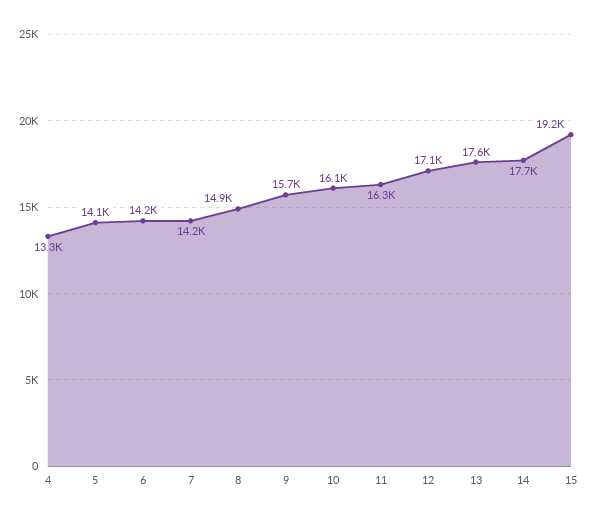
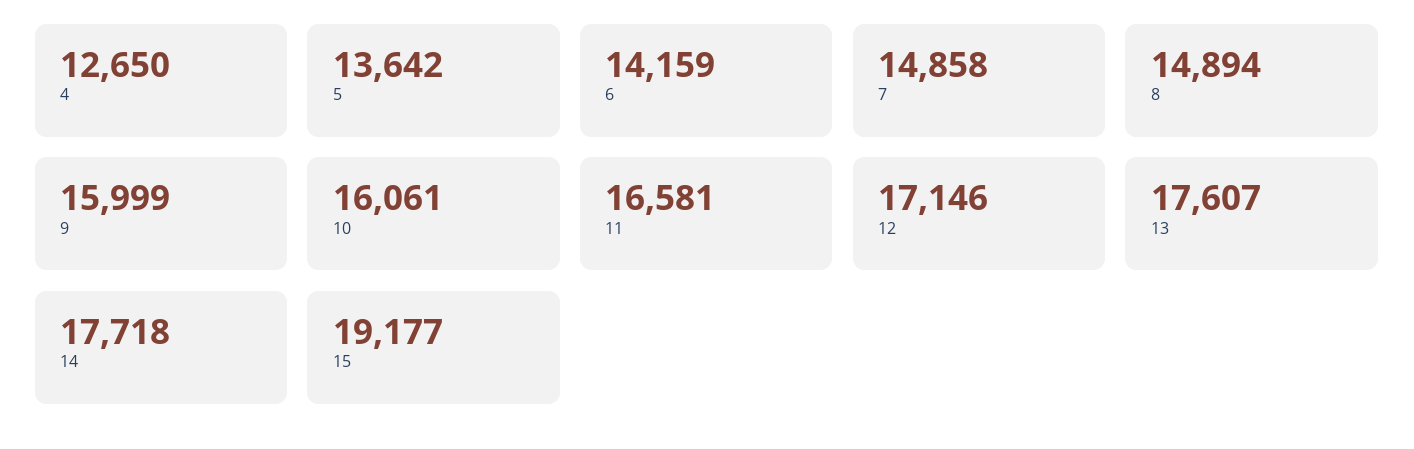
  {
-   "4": 13300,
+   "4": 12650,
-   "5": 14100,
+   "5": 13642,
    "6": 14159,
-   "7": 14200,
+   "7": 14858,
    "8": 14894,
-   "9": 15700,
+   "9": 15999,
    "10": 16061,
-   "11": 16300,
+   "11": 16581,
    "12": 17146,
    "13": 17607,
    "14": 17718,
    "15": 19177
  }

